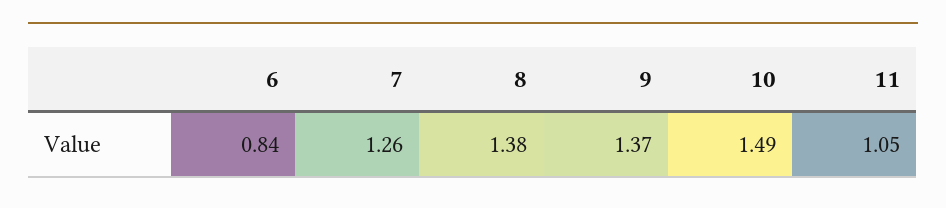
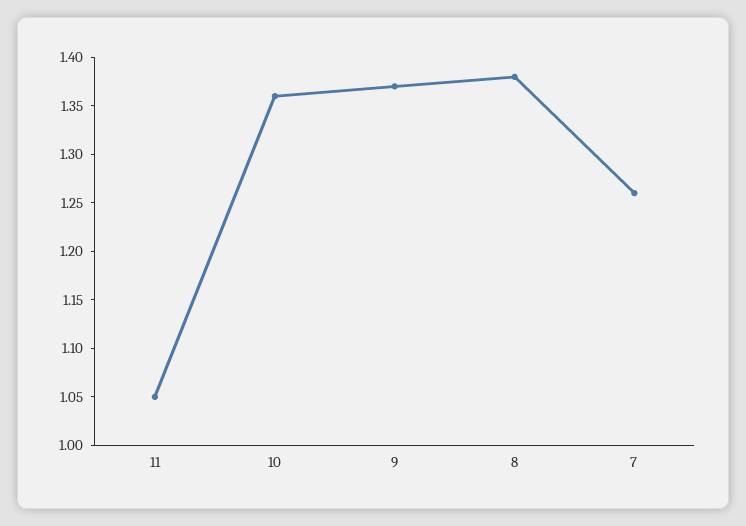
  {
-   "6": 0.84,
    "7": 1.26,
    "8": 1.38,
    "9": 1.37,
-   "10": 1.49,
+   "10": 1.36,
    "11": 1.05
  }

